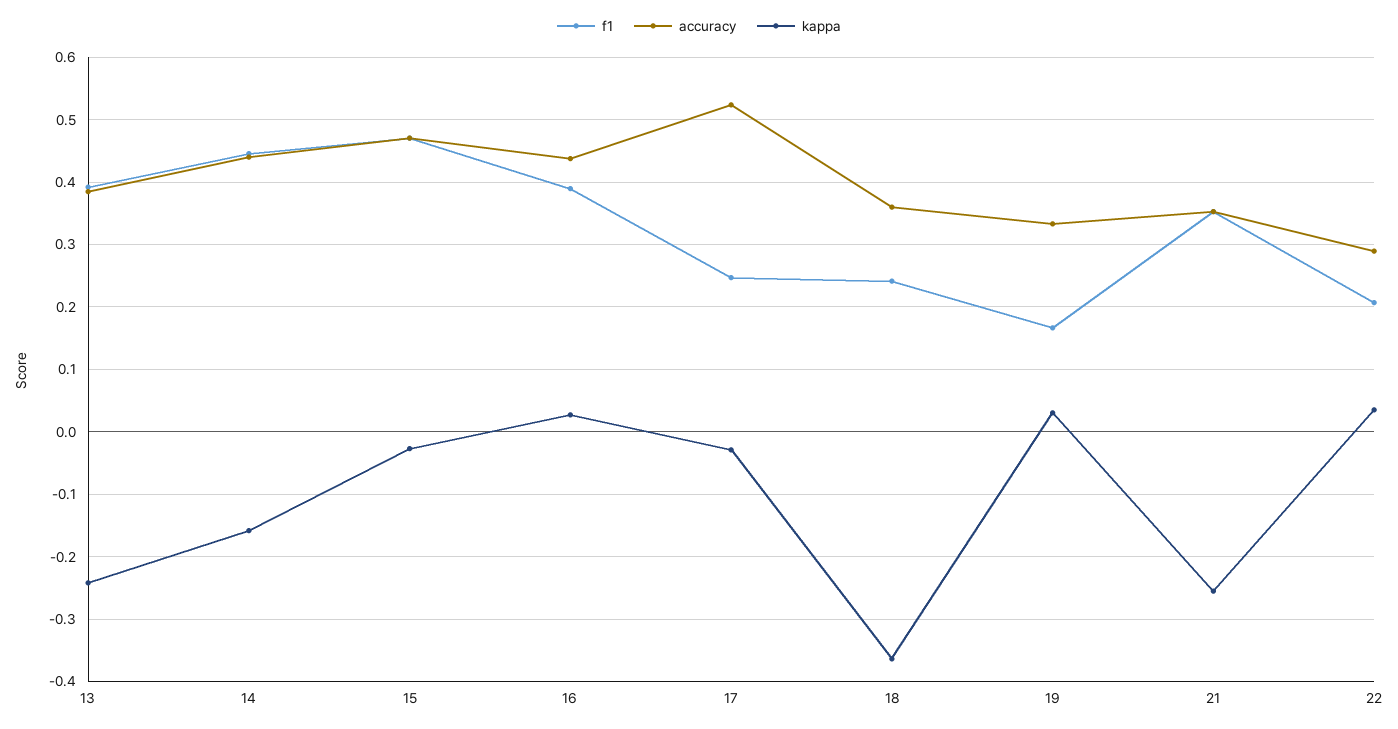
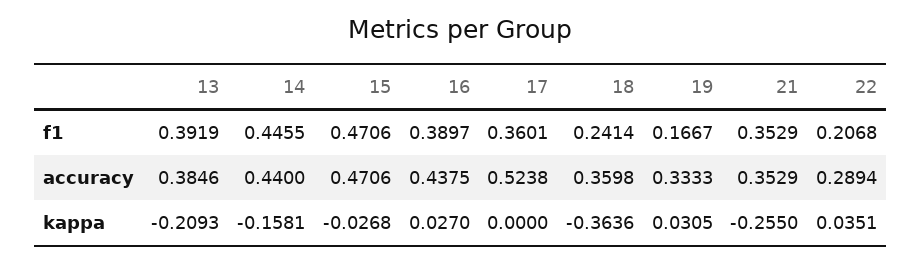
  {
    "f1": {
      "13": 0.3919,
      "14": 0.4455,
      "15": 0.4706,
      "16": 0.3897,
-     "17": 0.25,
+     "17": 0.3601,
      "18": 0.2414,
      "19": 0.1667,
      "21": 0.3529,
      "22": 0.2068
    },
    "accuracy": {
      "13": 0.3846,
      "14": 0.44,
      "15": 0.4706,
      "16": 0.4375,
      "17": 0.5238,
      "18": 0.3598,
      "19": 0.3333,
      "21": 0.3529,
      "22": 0.2894
    },
    "kappa": {
-     "13": -0.24,
+     "13": -0.2093,
      "14": -0.1581,
      "15": -0.0268,
      "16": 0.027,
-     "17": -0.03,
+     "17": 0,
      "18": -0.3636,
      "19": 0.0305,
      "21": -0.255,
      "22": 0.0351
    }
  }

